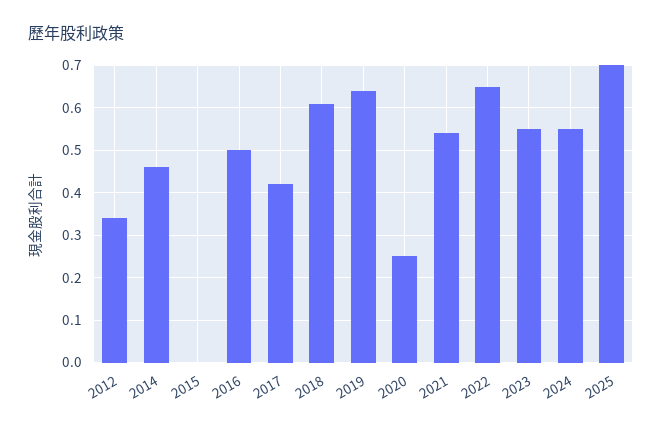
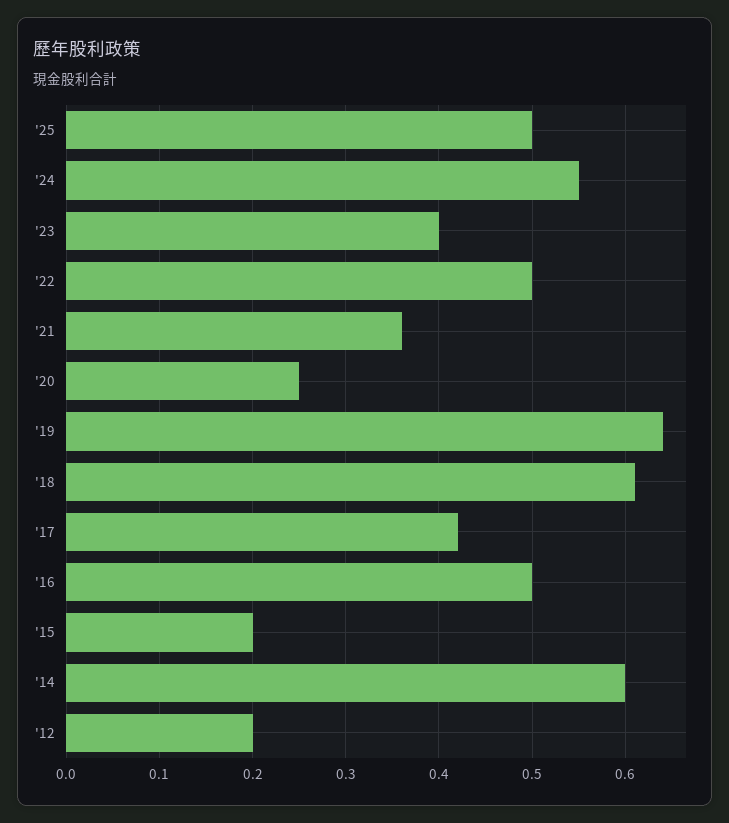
  {
-   "2012": 0.35,
+   "2012": 0.2,
-   "2014": 0.45,
+   "2014": 0.6,
-   "2015": 0,
+   "2015": 0.2,
    "2016": 0.5,
    "2017": 0.42,
    "2018": 0.61,
    "2019": 0.64,
    "2020": 0.25,
-   "2021": 0.55,
+   "2021": 0.36,
-   "2022": 0.65,
+   "2022": 0.5,
-   "2023": 0.55,
+   "2023": 0.4,
    "2024": 0.55,
-   "2025": 0.7
+   "2025": 0.5
  }

